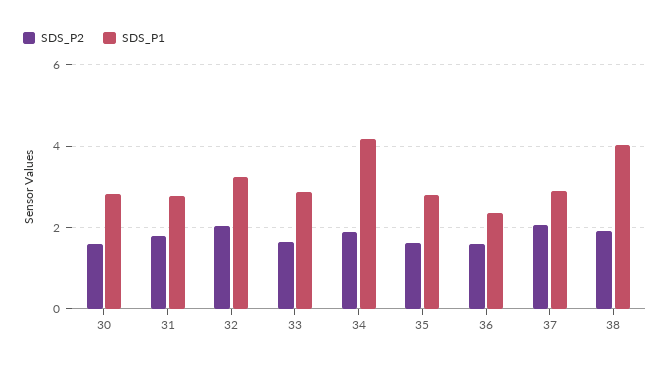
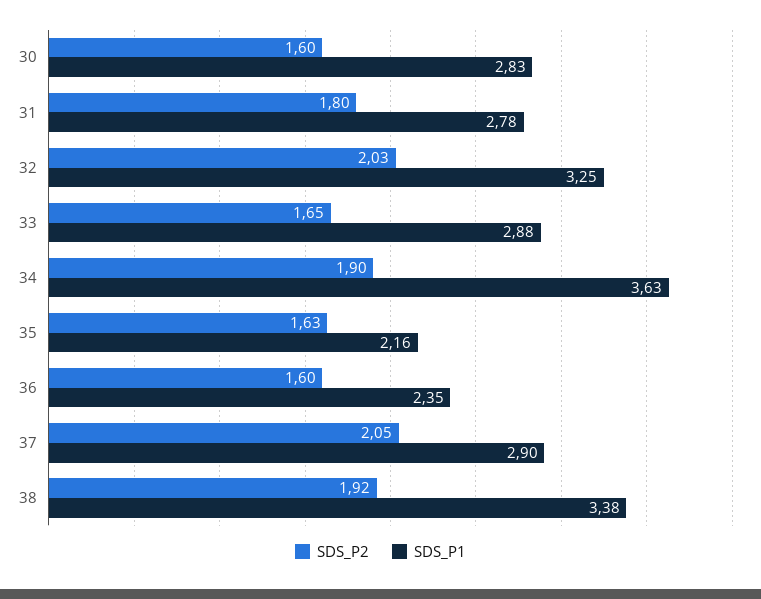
  {
    "SDS_P2": {
      "30": 1.6,
      "31": 1.8,
      "32": 2.03,
      "33": 1.65,
      "34": 1.9,
      "35": 1.63,
      "36": 1.6,
      "37": 2.05,
      "38": 1.92
    },
    "SDS_P1": {
      "30": 2.83,
      "31": 2.78,
      "32": 3.25,
      "33": 2.88,
-     "34": 4.2,
+     "34": 3.63,
-     "35": 2.8,
+     "35": 2.16,
      "36": 2.35,
      "37": 2.9,
-     "38": 4
+     "38": 3.38
    }
  }

